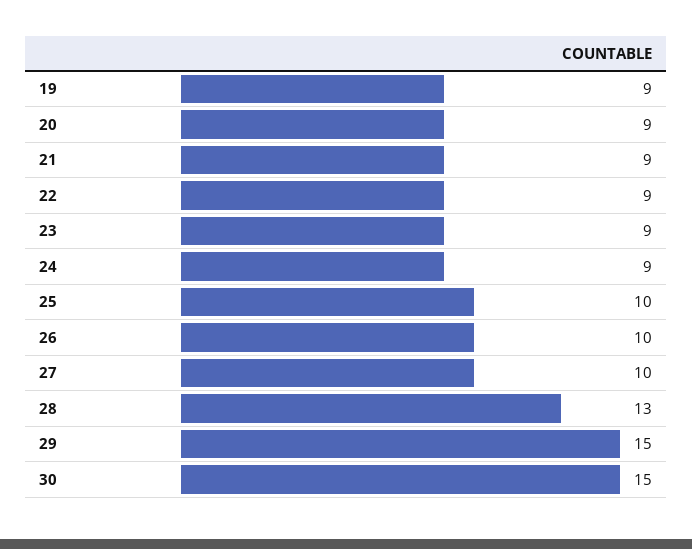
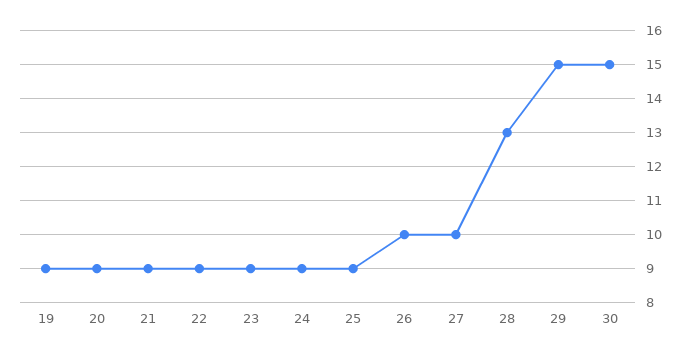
  {
    "19": 9,
    "20": 9,
    "21": 9,
    "22": 9,
    "23": 9,
    "24": 9,
-   "25": 10,
+   "25": 9,
    "26": 10,
    "27": 10,
    "28": 13,
    "29": 15,
    "30": 15
  }

